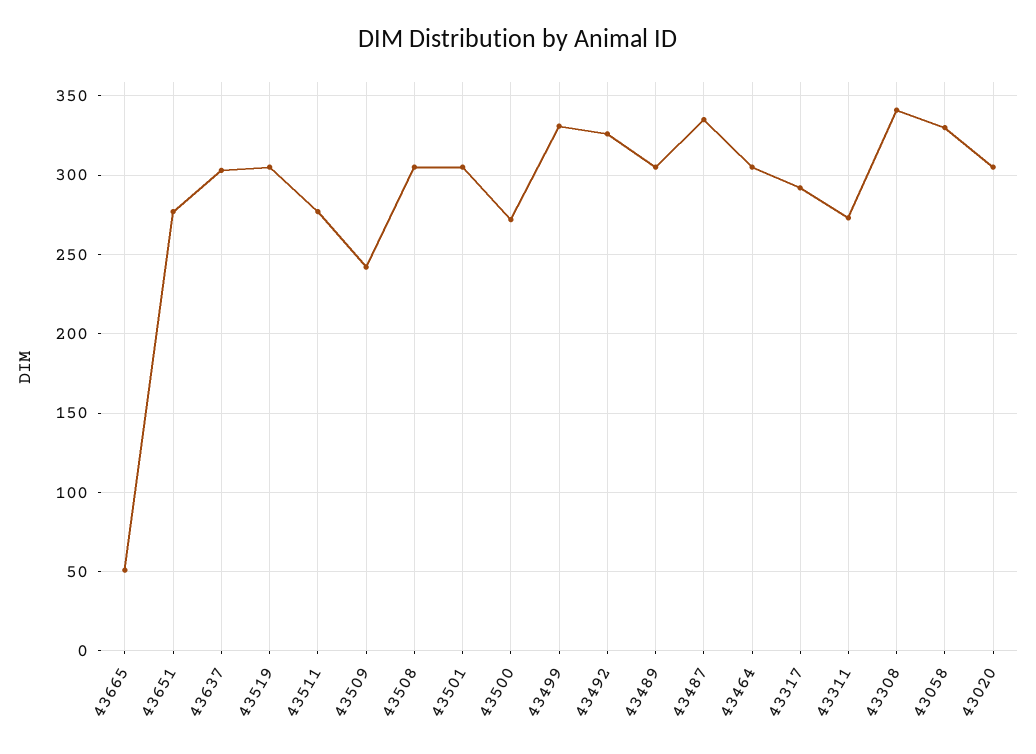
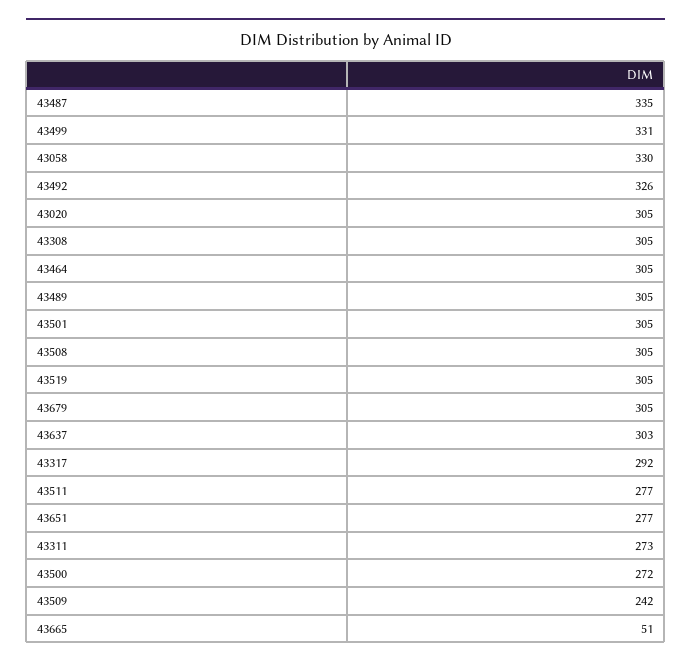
  {
    "43665": 51,
    "43651": 277,
    "43637": 303,
    "43519": 305,
    "43511": 277,
    "43509": 242,
    "43508": 305,
    "43501": 305,
    "43500": 272,
    "43499": 331,
    "43492": 326,
    "43489": 305,
    "43487": 335,
    "43464": 305,
    "43317": 292,
    "43311": 273,
-   "43308": 340,
+   "43308": 305,
    "43058": 330,
-   "43020": 305
+   "43020": 305,
+   "43679": 305
  }

